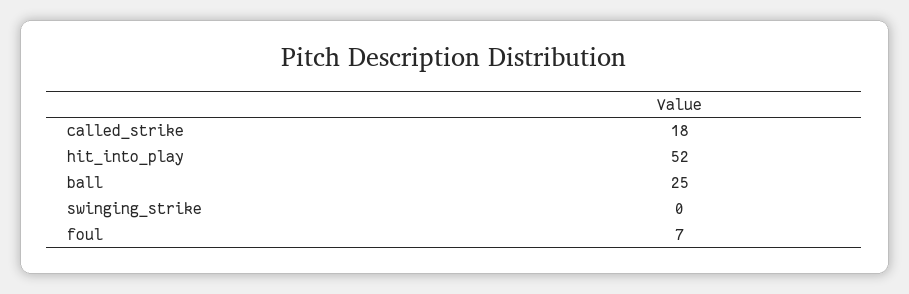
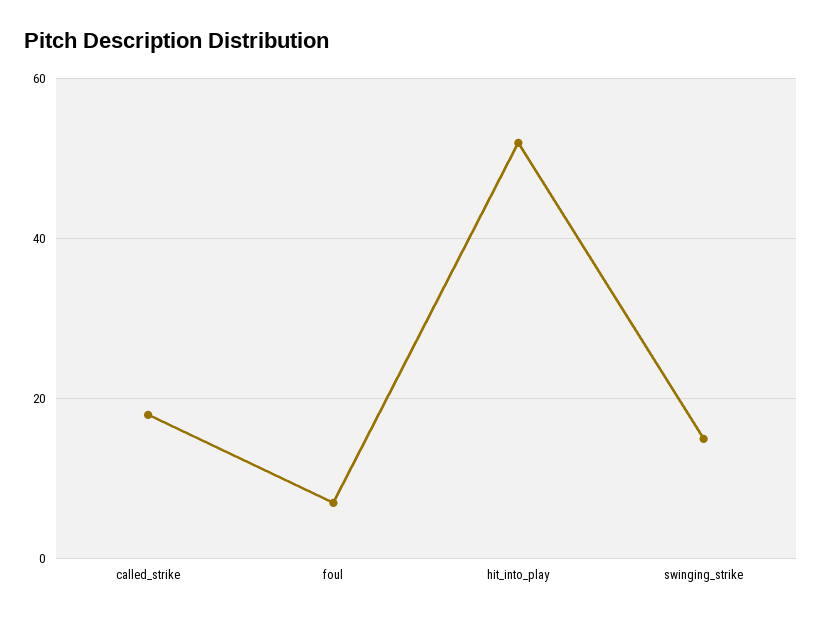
  {
    "called_strike": 18,
    "hit_into_play": 52,
-   "ball": 25,
-   "swinging_strike": 0,
+   "swinging_strike": 15,
    "foul": 7
  }

